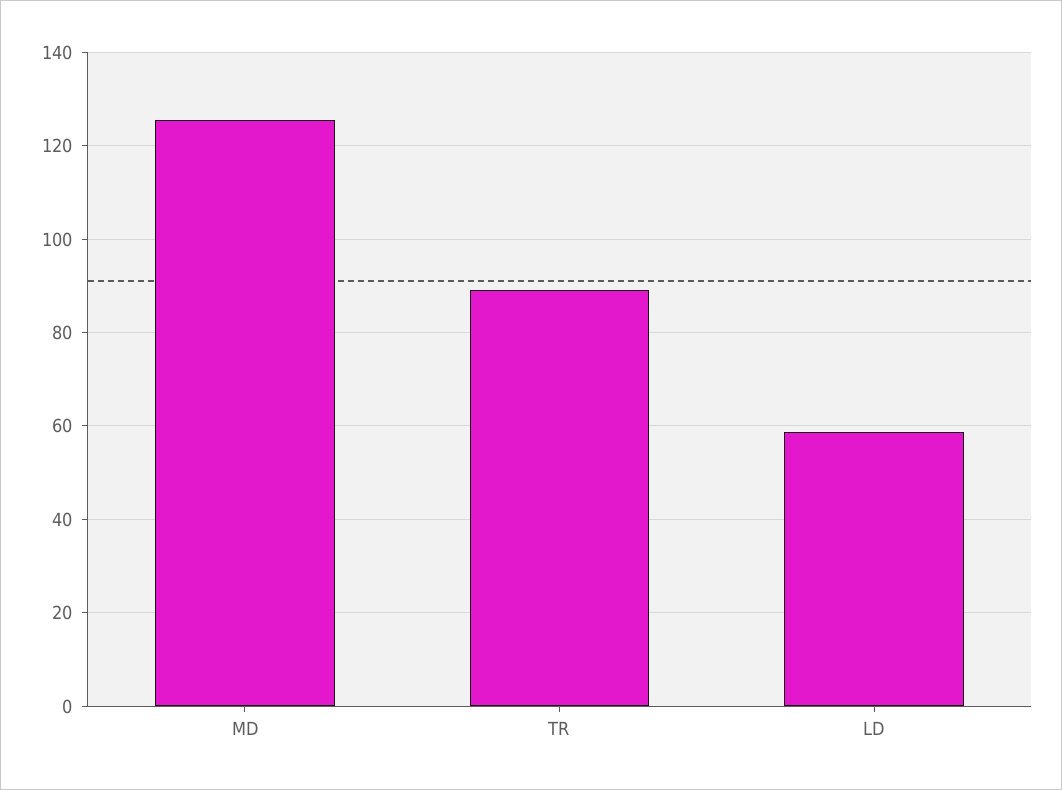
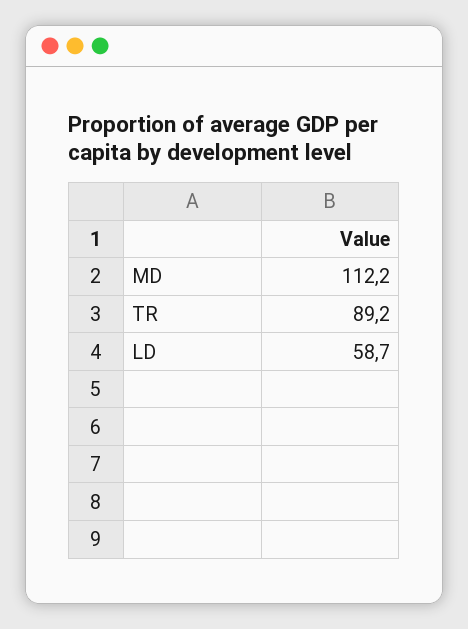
  {
-   "MD": 126,
+   "MD": 112.2,
    "TR": 89.2,
    "LD": 58.7
  }

